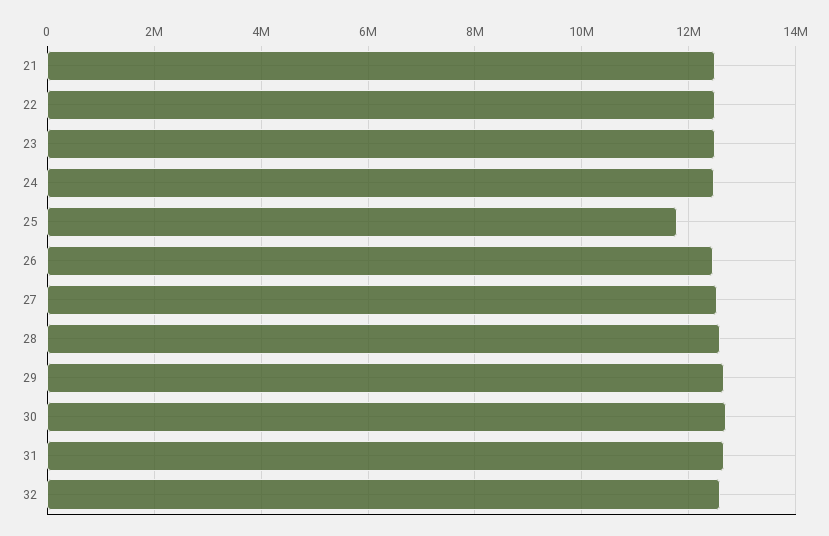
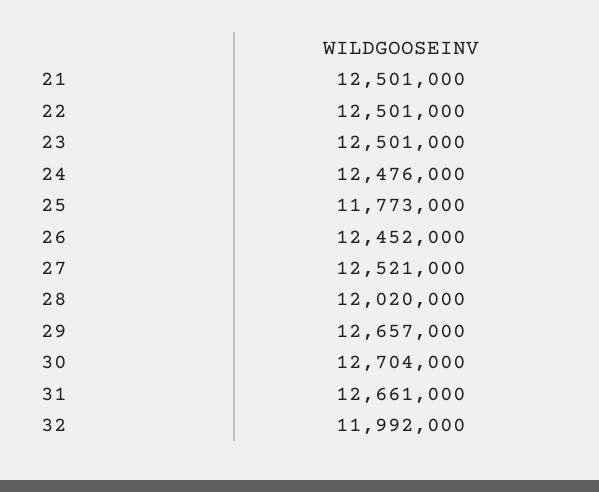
  {
    "21": 12501000,
    "22": 12501000,
    "23": 12501000,
    "24": 12476000,
    "25": 11773000,
    "26": 12452000,
    "27": 12521000,
-   "28": 12600000,
+   "28": 12020000,
    "29": 12657000,
    "30": 12704000,
    "31": 12661000,
-   "32": 12600000
+   "32": 11992000
  }

